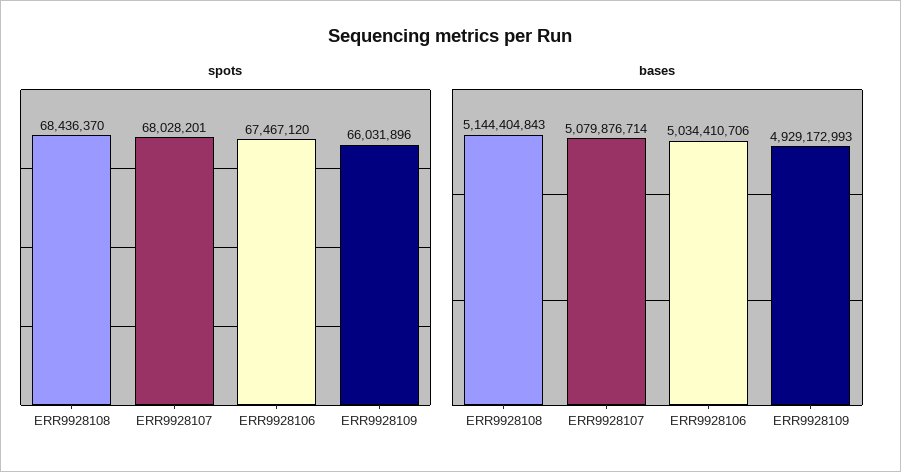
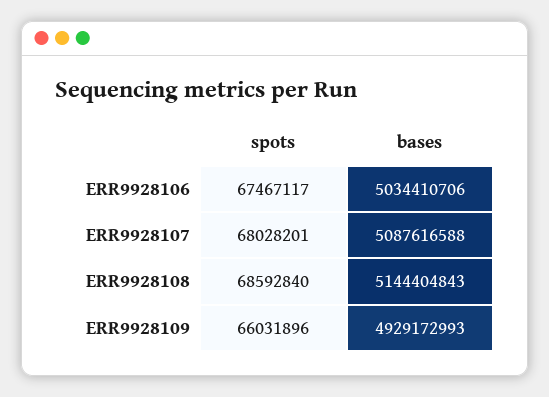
  {
    "spots": {
-     "ERR9928108": 68436370,
+     "ERR9928108": 68592840,
      "ERR9928107": 68028201,
-     "ERR9928106": 67467120,
+     "ERR9928106": 67467117,
      "ERR9928109": 66031896
    },
    "bases": {
      "ERR9928108": 5144404843,
-     "ERR9928107": 5079876714,
+     "ERR9928107": 5087616588,
      "ERR9928106": 5034410706,
      "ERR9928109": 4929172993
    }
  }

